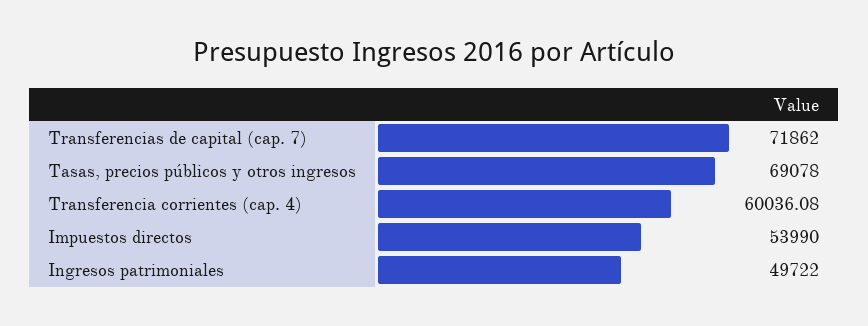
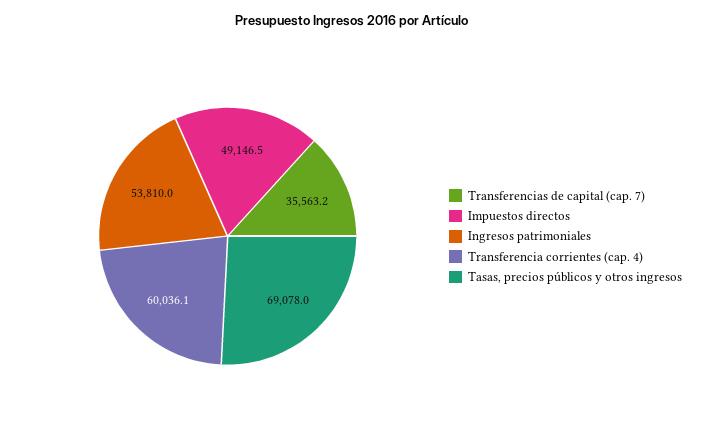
  {
-   "Transferencias de capital (cap. 7)": 71862,
+   "Transferencias de capital (cap. 7)": 35563.2,
    "Tasas, precios públicos y otros ingresos": 69078,
    "Transferencia corrientes (cap. 4)": 60036.08,
-   "Impuestos directos": 53990,
+   "Impuestos directos": 49146.5,
-   "Ingresos patrimoniales": 49722
+   "Ingresos patrimoniales": 53810
  }

